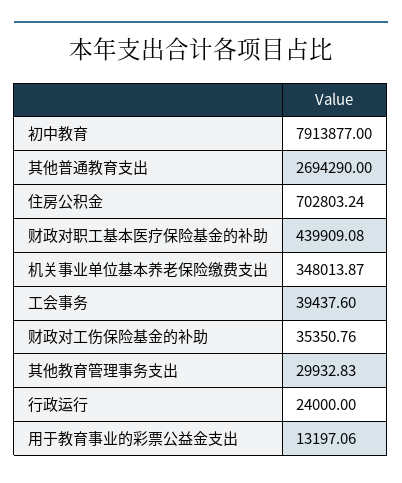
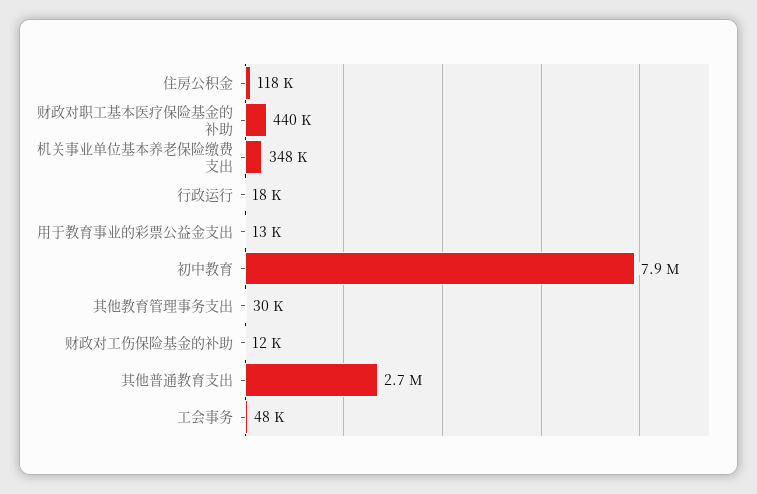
  {
    "初中教育": 7913877,
    "其他普通教育支出": 2694290,
-   "住房公积金": 702803.24,
+   "住房公积金": 118000,
    "财政对职工基本医疗保险基金的补助": 439909.08,
    "机关事业单位基本养老保险缴费支出": 348013.87,
-   "工会事务": 39437.6,
+   "工会事务": 48000,
-   "财政对工伤保险基金的补助": 35350.76,
+   "财政对工伤保险基金的补助": 12000,
    "其他教育管理事务支出": 29932.83,
-   "行政运行": 24000,
+   "行政运行": 18000,
    "用于教育事业的彩票公益金支出": 13197.06
  }

